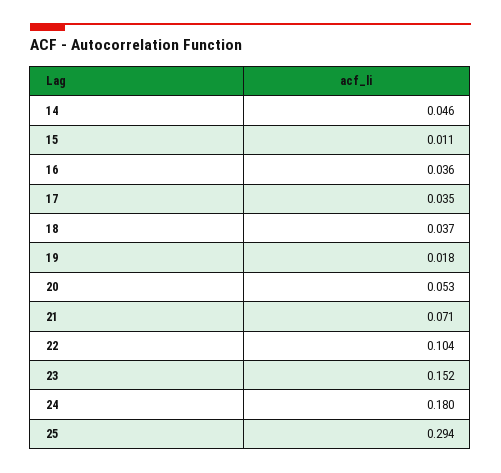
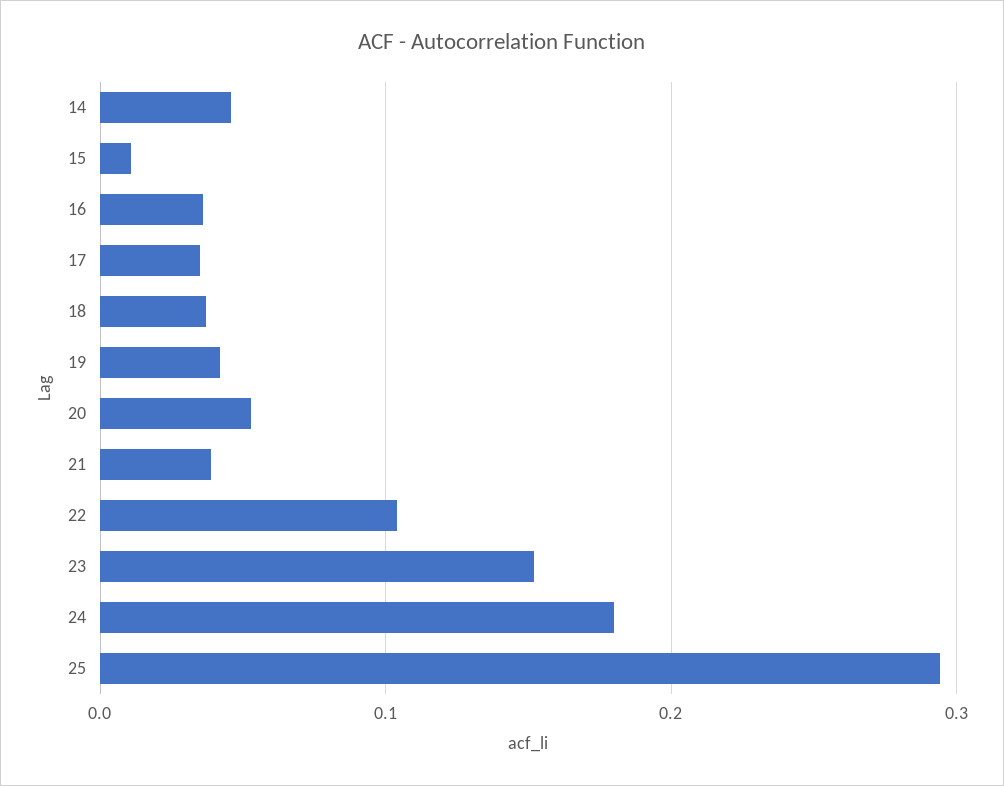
  {
    "14": 0.046,
    "15": 0.011,
    "16": 0.036,
    "17": 0.035,
    "18": 0.037,
-   "19": 0.018,
+   "19": 0.04,
    "20": 0.053,
-   "21": 0.071,
+   "21": 0.04,
    "22": 0.104,
    "23": 0.152,
    "24": 0.18,
    "25": 0.294
  }

